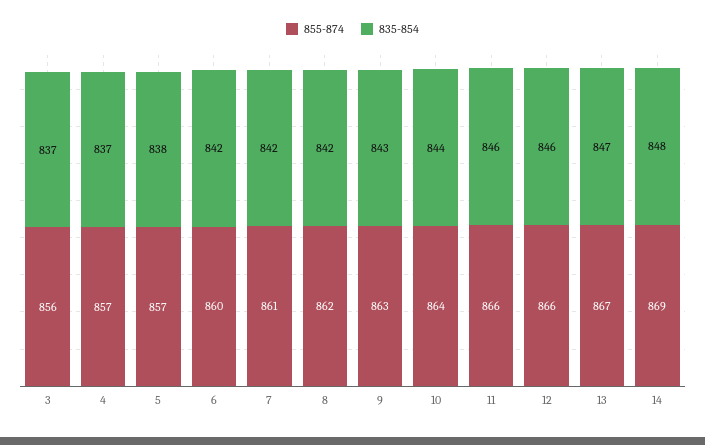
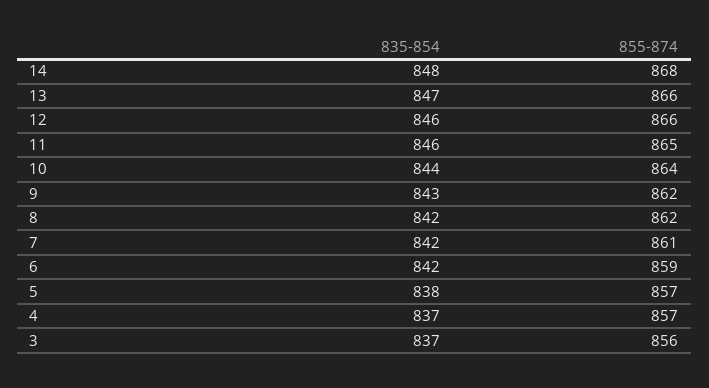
  {
    "855-874": {
      "3": 856,
      "4": 857,
      "5": 857,
-     "6": 860,
+     "6": 859,
      "7": 861,
      "8": 862,
-     "9": 863,
+     "9": 862,
      "10": 864,
-     "11": 866,
+     "11": 865,
      "12": 866,
-     "13": 867,
+     "13": 866,
-     "14": 869
+     "14": 868
    },
    "835-854": {
      "3": 837,
      "4": 837,
      "5": 838,
      "6": 842,
      "7": 842,
      "8": 842,
      "9": 843,
      "10": 844,
      "11": 846,
      "12": 846,
      "13": 847,
      "14": 848
    }
  }

